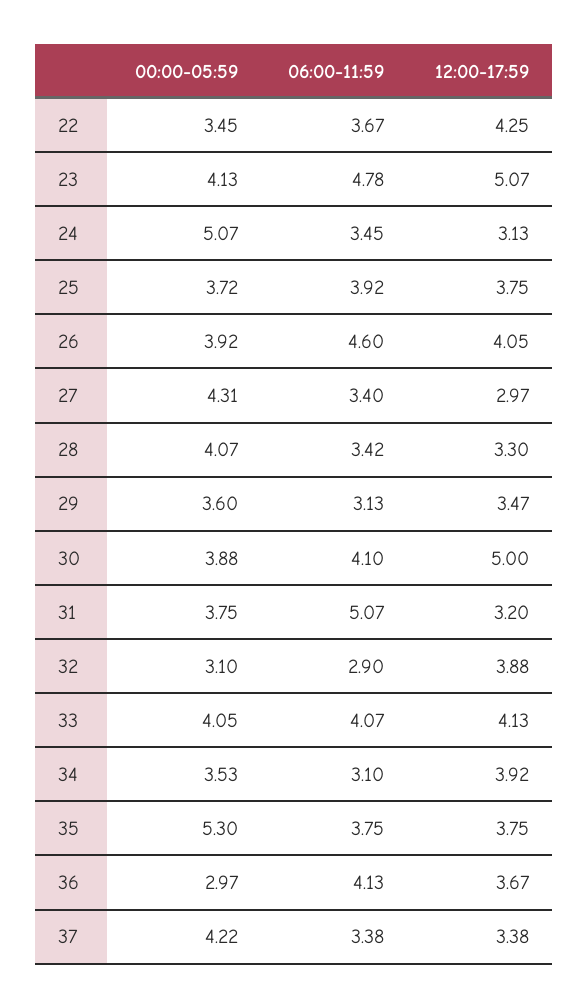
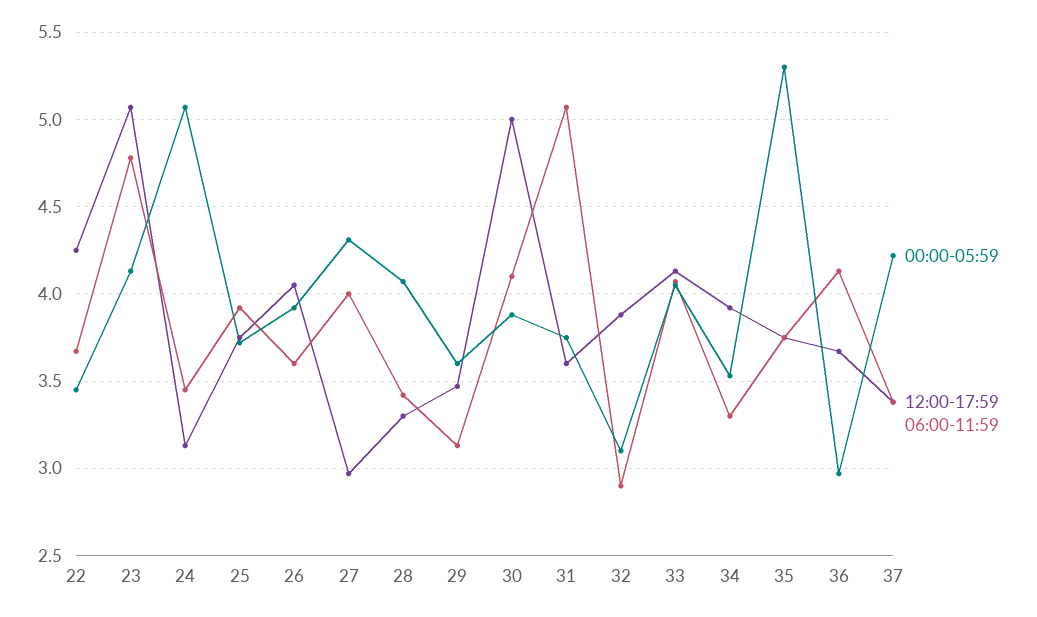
  {
    "00:00-05:59": {
      "22": 3.45,
      "23": 4.13,
      "24": 5.07,
      "25": 3.72,
      "26": 3.92,
      "27": 4.31,
      "28": 4.07,
      "29": 3.6,
      "30": 3.88,
      "31": 3.75,
      "32": 3.1,
      "33": 4.05,
      "34": 3.53,
      "35": 5.3,
      "36": 2.97,
      "37": 4.22
    },
    "06:00-11:59": {
      "22": 3.67,
      "23": 4.78,
      "24": 3.45,
      "25": 3.92,
-     "26": 4.6,
+     "26": 3.6,
-     "27": 3.4,
+     "27": 4,
      "28": 3.42,
      "29": 3.13,
      "30": 4.1,
      "31": 5.07,
      "32": 2.9,
      "33": 4.07,
-     "34": 3.1,
+     "34": 3.3,
      "35": 3.75,
      "36": 4.13,
      "37": 3.38
    },
    "12:00-17:59": {
      "22": 4.25,
      "23": 5.07,
      "24": 3.13,
      "25": 3.75,
      "26": 4.05,
      "27": 2.97,
      "28": 3.3,
      "29": 3.47,
      "30": 5,
-     "31": 3.2,
+     "31": 3.6,
      "32": 3.88,
      "33": 4.13,
      "34": 3.92,
      "35": 3.75,
      "36": 3.67,
      "37": 3.38
    }
  }

